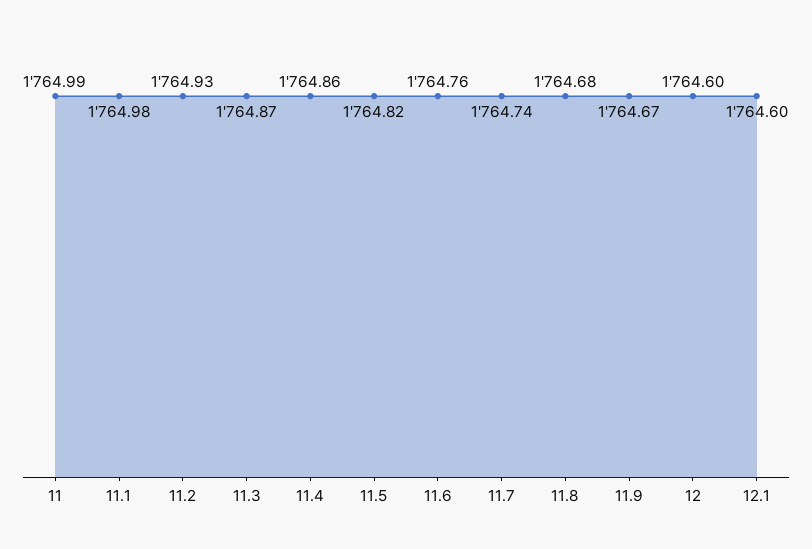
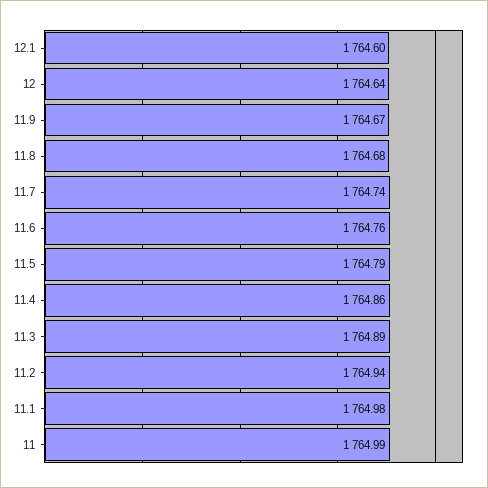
  {
    "11": 1764.99,
    "11.1": 1764.98,
-   "11.2": 1764.93,
+   "11.2": 1764.94,
-   "11.3": 1764.87,
+   "11.3": 1764.89,
    "11.4": 1764.86,
-   "11.5": 1764.82,
+   "11.5": 1764.79,
    "11.6": 1764.76,
    "11.7": 1764.74,
    "11.8": 1764.68,
    "11.9": 1764.67,
-   "12": 1764.6,
+   "12": 1764.64,
    "12.1": 1764.6
  }

